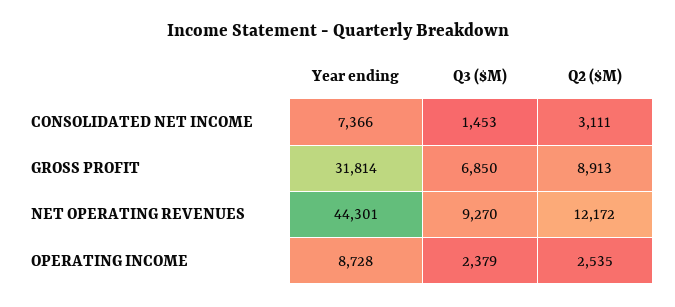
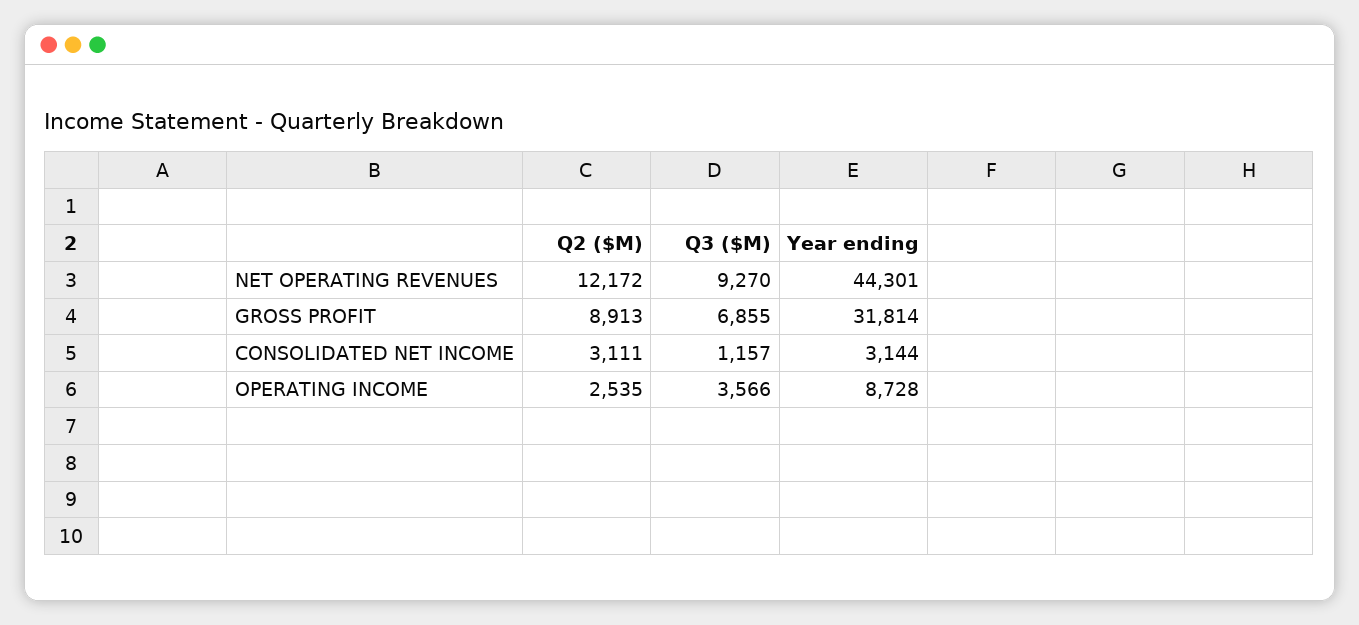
  {
    "Year ending": {
-     "CONSOLIDATED NET INCOME": 7366,
+     "CONSOLIDATED NET INCOME": 3144,
      "GROSS PROFIT": 31814,
      "NET OPERATING REVENUES": 44301,
      "OPERATING INCOME": 8728
    },
    "Q3 ($M)": {
-     "CONSOLIDATED NET INCOME": 1453,
+     "CONSOLIDATED NET INCOME": 1157,
-     "GROSS PROFIT": 6850,
+     "GROSS PROFIT": 6855,
      "NET OPERATING REVENUES": 9270,
-     "OPERATING INCOME": 2379
+     "OPERATING INCOME": 3566
    },
    "Q2 ($M)": {
      "CONSOLIDATED NET INCOME": 3111,
      "GROSS PROFIT": 8913,
      "NET OPERATING REVENUES": 12172,
      "OPERATING INCOME": 2535
    }
  }

